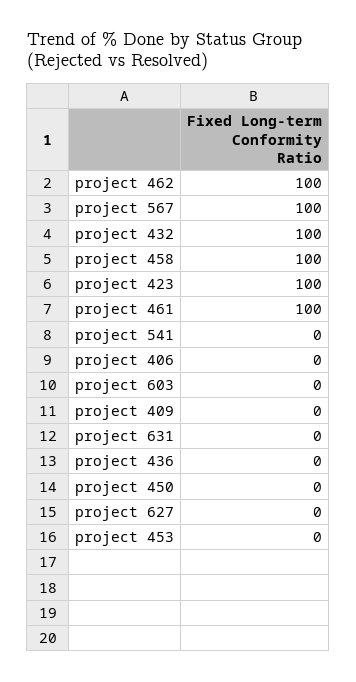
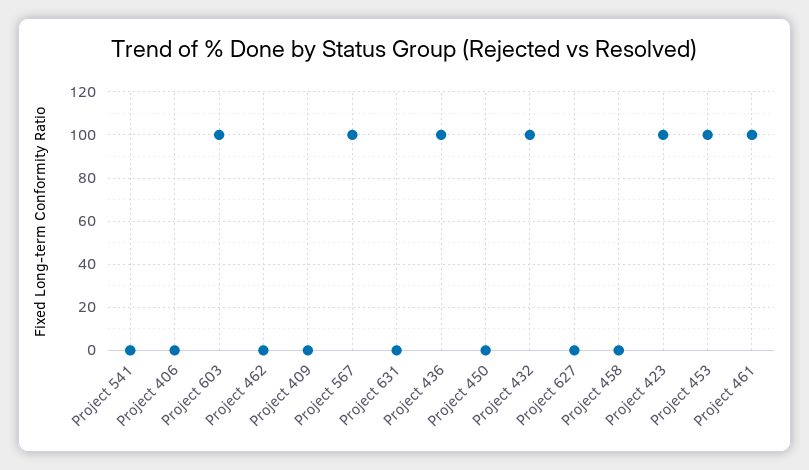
  {
-   "project 462": 100,
+   "project 462": 0,
    "project 567": 100,
    "project 432": 100,
-   "project 458": 100,
+   "project 458": 0,
    "project 423": 100,
    "project 461": 100,
    "project 541": 0,
    "project 406": 0,
-   "project 603": 0,
+   "project 603": 100,
    "project 409": 0,
    "project 631": 0,
-   "project 436": 0,
+   "project 436": 100,
    "project 450": 0,
    "project 627": 0,
-   "project 453": 0
+   "project 453": 100
  }

